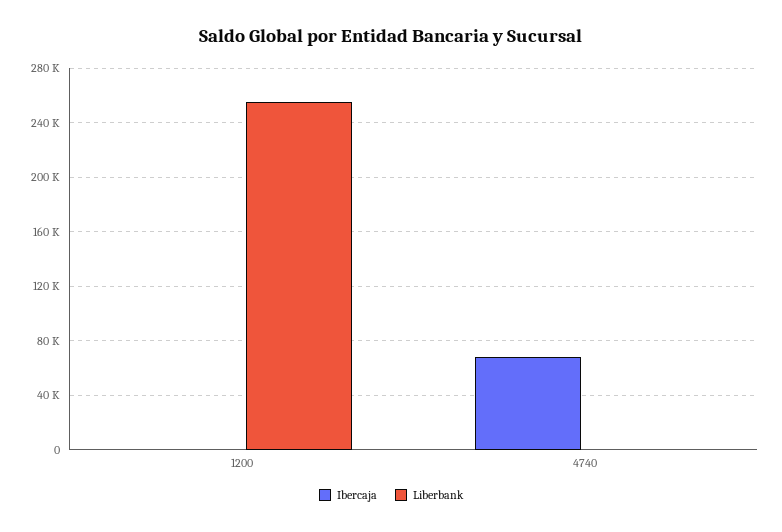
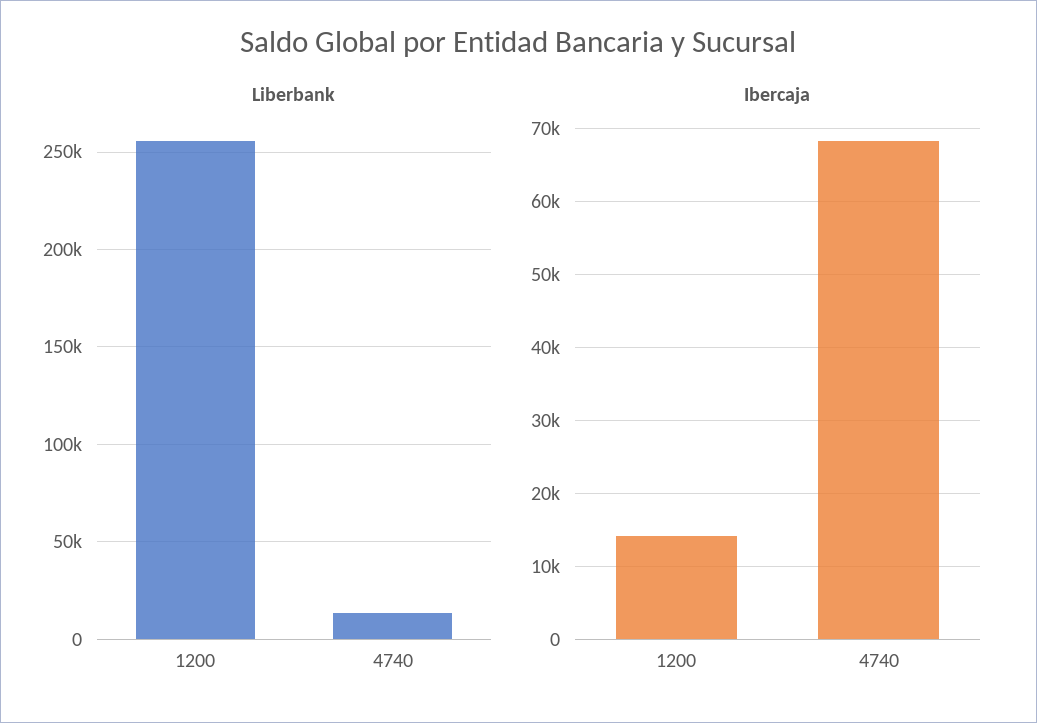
  {
    "Ibercaja": {
-     "1200": 0,
+     "1200": 14000,
      "4740": 68000
    },
    "Liberbank": {
      "1200": 255000,
-     "4740": 0
+     "4740": 15000
    }
  }

